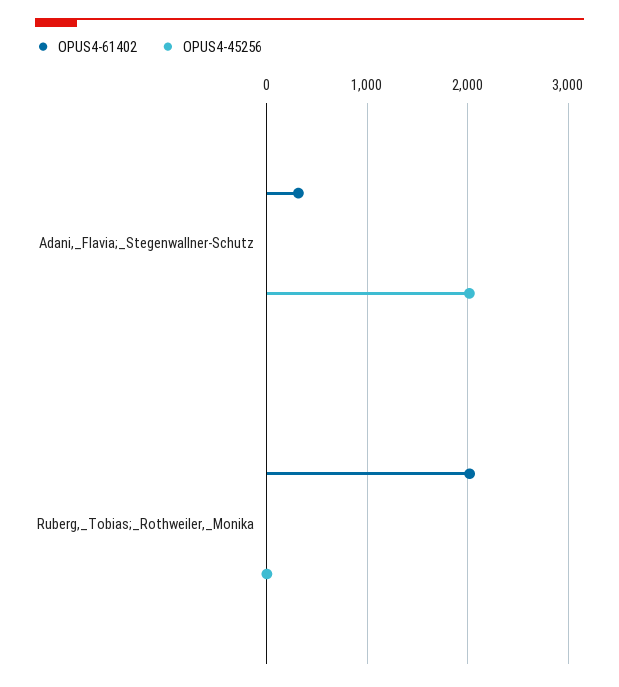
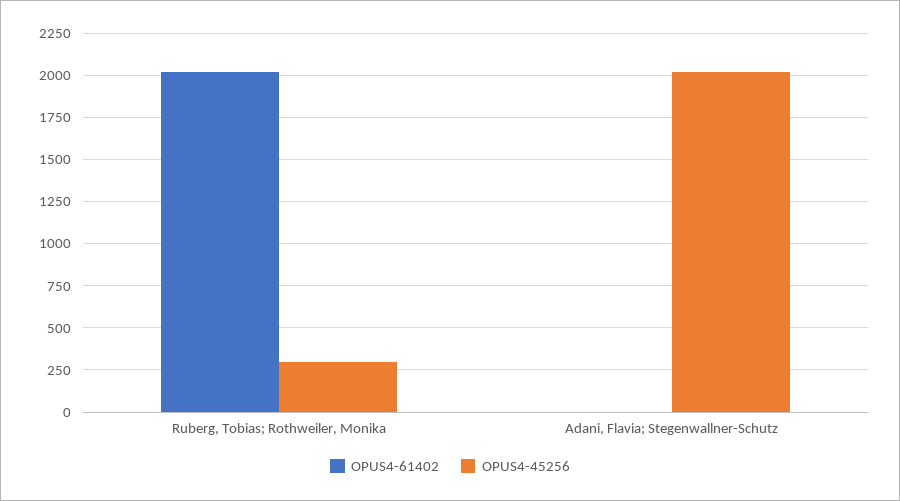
  {
    "OPUS4-61402": {
-     "Adani,_Flavia;_Stegenwallner-Schutz": 300,
+     "Adani,_Flavia;_Stegenwallner-Schutz": 0,
      "Ruberg,_Tobias;_Rothweiler,_Monika": 2000
    },
    "OPUS4-45256": {
      "Adani,_Flavia;_Stegenwallner-Schutz": 2000,
-     "Ruberg,_Tobias;_Rothweiler,_Monika": 0
+     "Ruberg,_Tobias;_Rothweiler,_Monika": 300
    }
  }

